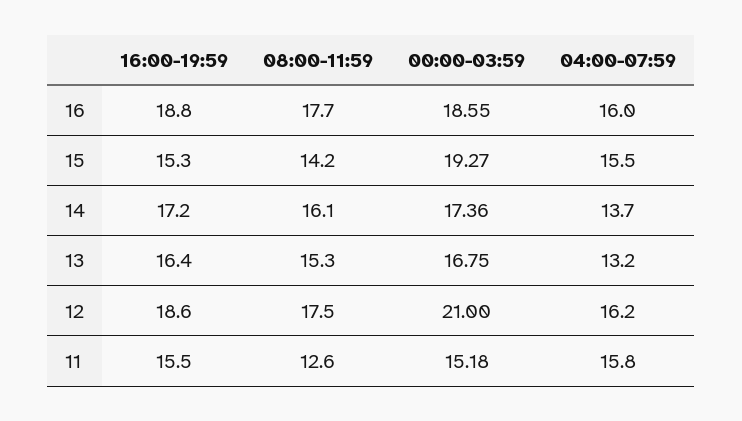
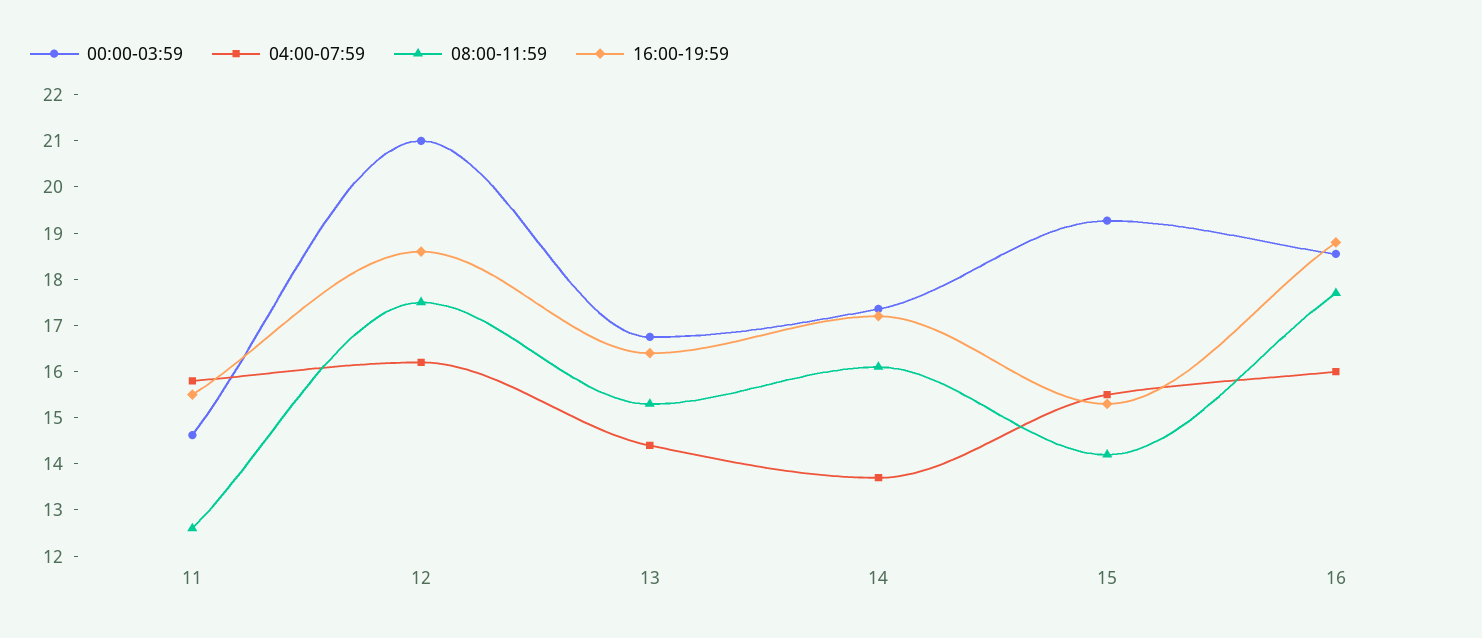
  {
    "16:00-19:59": {
      "16": 18.8,
      "15": 15.3,
      "14": 17.2,
      "13": 16.4,
      "12": 18.6,
      "11": 15.5
    },
    "08:00-11:59": {
      "16": 17.7,
      "15": 14.2,
      "14": 16.1,
      "13": 15.3,
      "12": 17.5,
      "11": 12.6
    },
    "00:00-03:59": {
      "16": 18.55,
      "15": 19.27,
      "14": 17.36,
      "13": 16.75,
      "12": 21,
-     "11": 15.18
+     "11": 14.6
    },
    "04:00-07:59": {
      "16": 16,
      "15": 15.5,
      "14": 13.7,
-     "13": 13.2,
+     "13": 14.4,
      "12": 16.2,
      "11": 15.8
    }
  }

